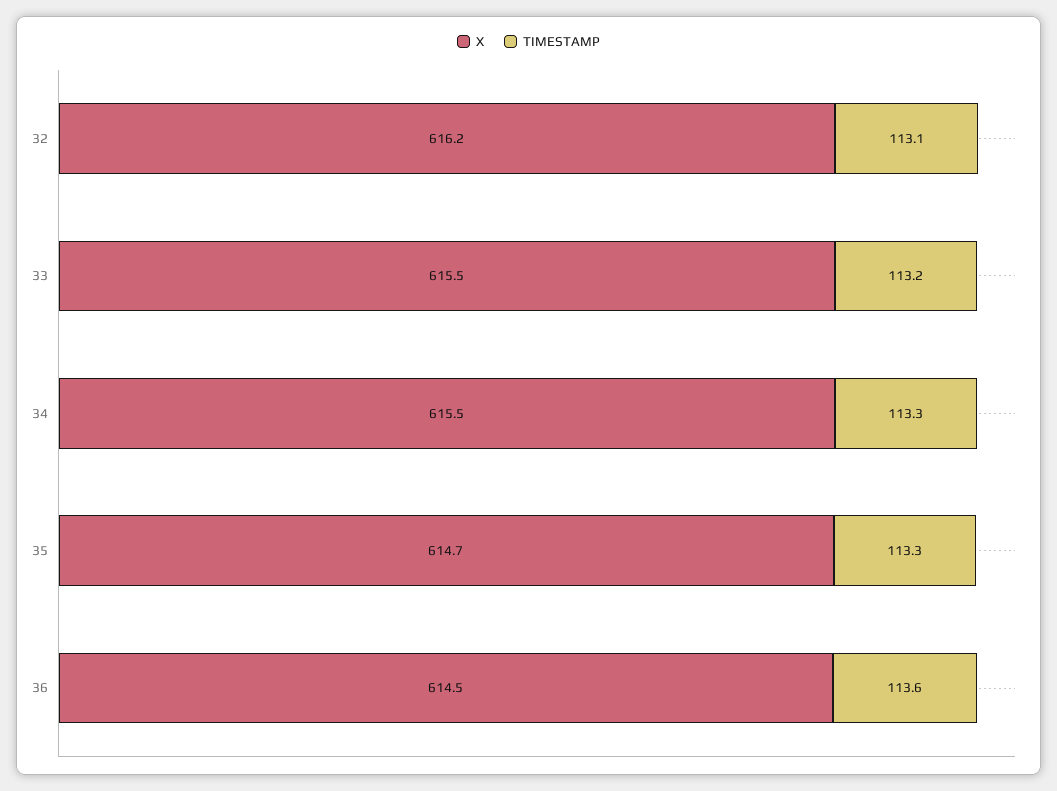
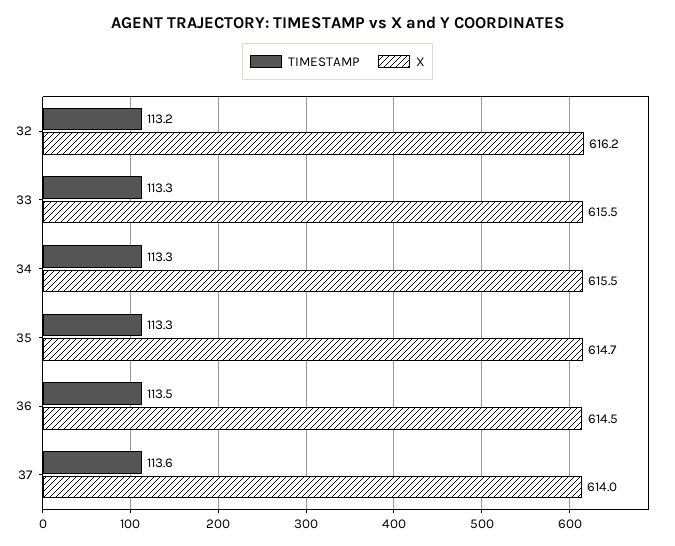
  {
    "X": {
      "32": 616.2,
      "33": 615.5,
      "34": 615.5,
      "35": 614.7,
-     "36": 614.5
+     "36": 614.5,
+     "37": 614
    },
    "TIMESTAMP": {
-     "32": 113.1,
+     "32": 113.2,
-     "33": 113.2,
+     "33": 113.3,
      "34": 113.3,
      "35": 113.3,
-     "36": 113.6
+     "36": 113.5,
+     "37": 113.6
    }
  }

